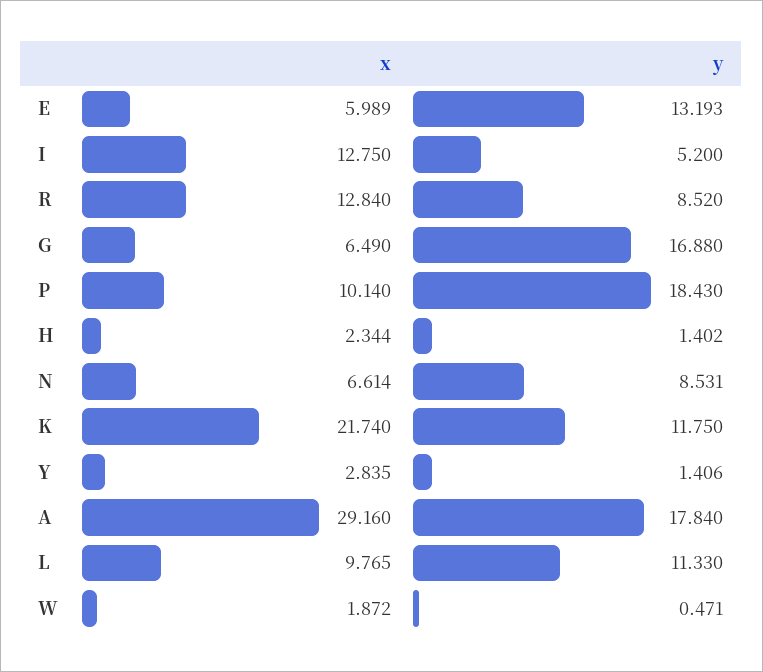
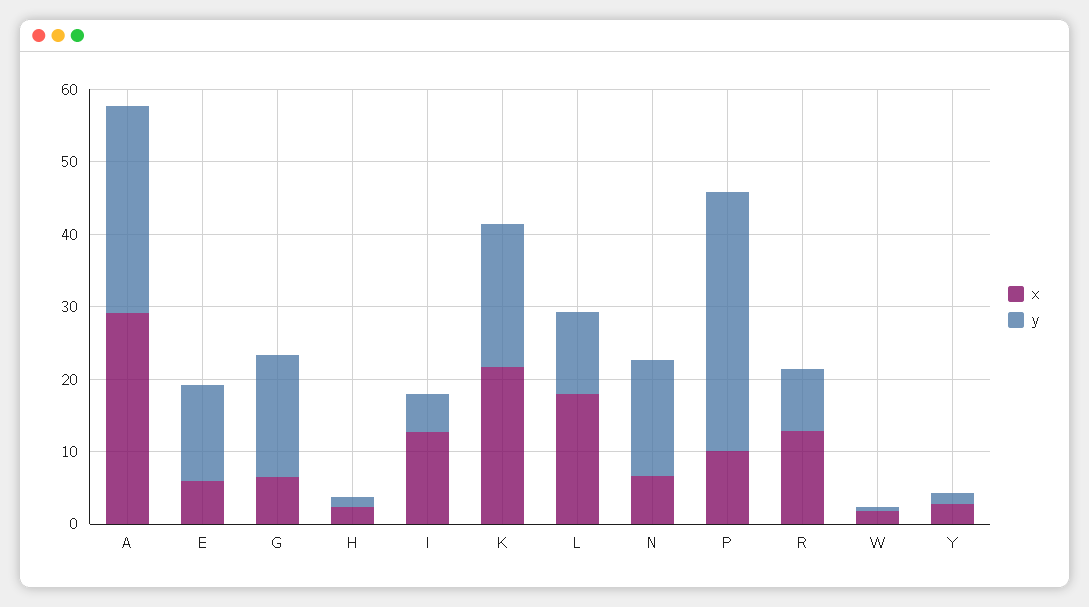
  {
    "x": {
      "E": 5.989,
      "I": 12.75,
      "R": 12.84,
      "G": 6.49,
      "P": 10.14,
      "H": 2.344,
      "N": 6.614,
      "K": 21.74,
      "Y": 2.835,
      "A": 29.16,
-     "L": 9.765,
+     "L": 18,
      "W": 1.872
    },
    "y": {
      "E": 13.193,
      "I": 5.2,
      "R": 8.52,
      "G": 16.88,
-     "P": 18.43,
+     "P": 36,
      "H": 1.402,
-     "N": 8.531,
+     "N": 16,
-     "K": 11.75,
+     "K": 20,
      "Y": 1.406,
-     "A": 17.84,
+     "A": 28,
      "L": 11.33,
      "W": 0.471
    }
  }

